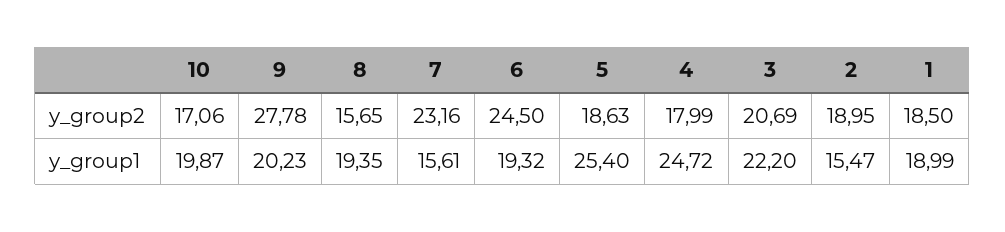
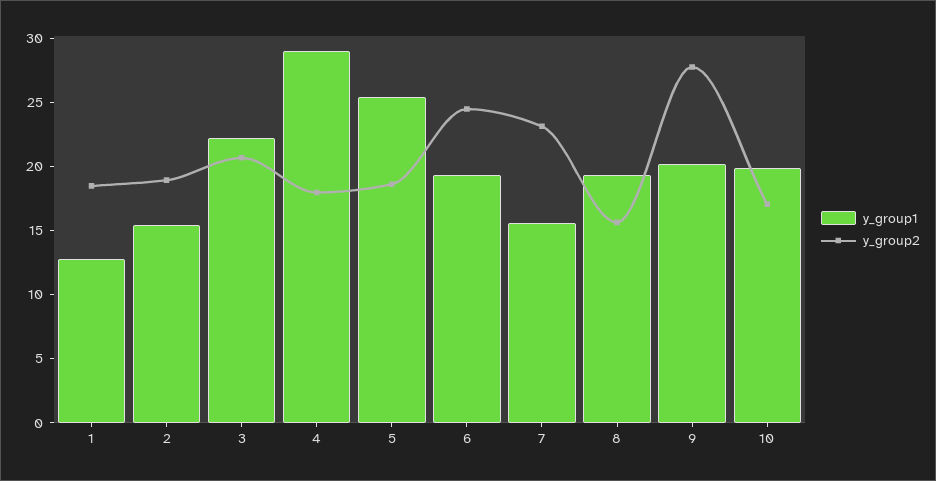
  {
    "y_group2": {
      "10": 17.06,
      "9": 27.78,
      "8": 15.65,
      "7": 23.16,
      "6": 24.5,
      "5": 18.63,
      "4": 17.99,
      "3": 20.69,
      "2": 18.95,
      "1": 18.5
    },
    "y_group1": {
      "10": 19.87,
      "9": 20.23,
      "8": 19.35,
      "7": 15.61,
      "6": 19.32,
      "5": 25.4,
-     "4": 24.72,
+     "4": 29,
      "3": 22.2,
      "2": 15.47,
-     "1": 18.99
+     "1": 13
    }
  }

